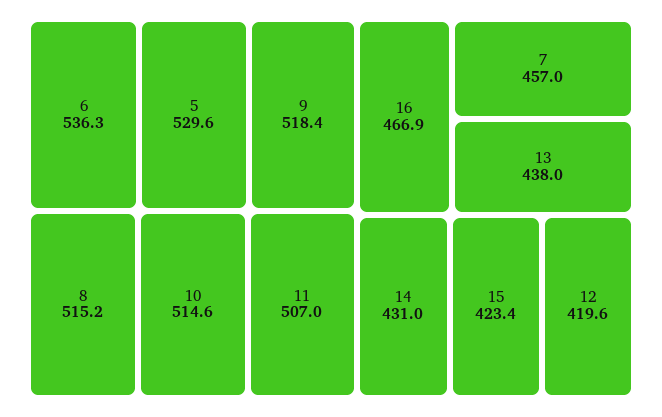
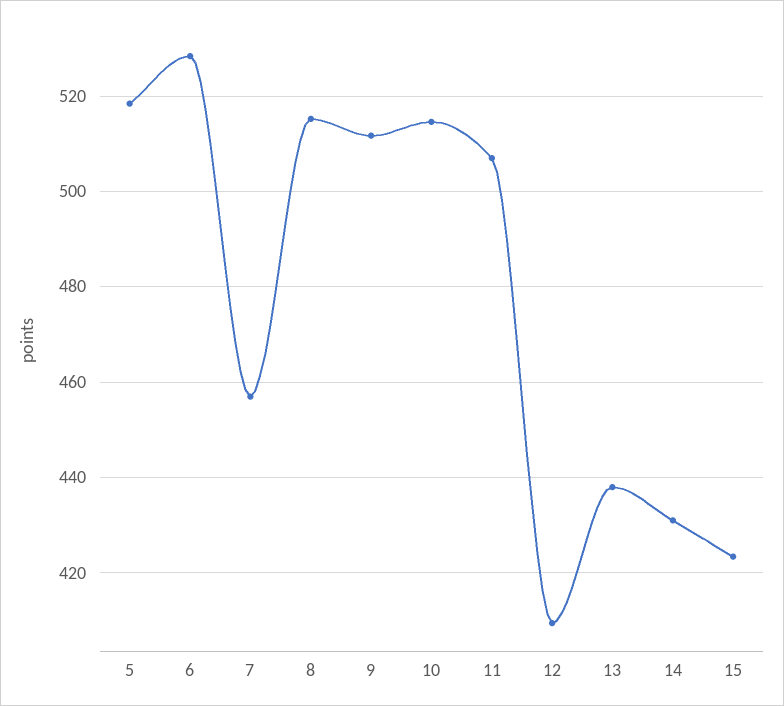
  {
-   "6": 536.3,
+   "6": 528,
-   "5": 529.6,
+   "5": 518,
-   "9": 518.4,
+   "9": 512,
    "8": 515.2,
    "10": 514.6,
    "11": 507,
-   "16": 466.9,
    "7": 457,
    "13": 438,
    "14": 431,
    "15": 423.4,
-   "12": 419.6
+   "12": 410
  }

